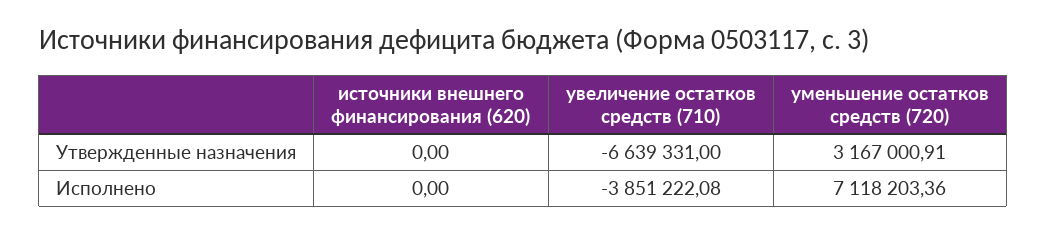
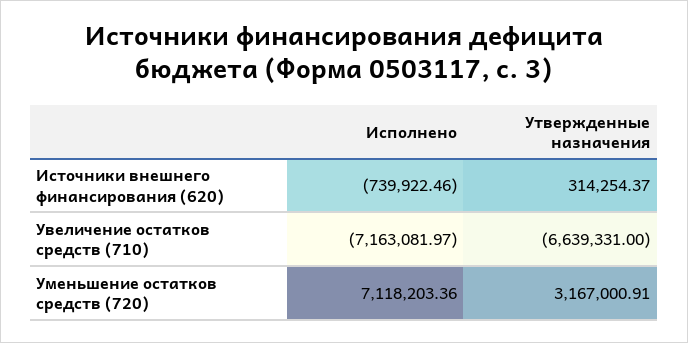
  {
    "источники внешнего финансирования (620)": {
-     "Утвержденные назначения": 0,
+     "Утвержденные назначения": 314254.37,
-     "Исполнено": 0
+     "Исполнено": -739922.46
    },
    "увеличение остатков средств (710)": {
      "Утвержденные назначения": -6639331,
-     "Исполнено": -3851222.08
+     "Исполнено": -7163081.97
    },
    "уменьшение остатков средств (720)": {
      "Утвержденные назначения": 3167000.91,
      "Исполнено": 7118203.36
    }
  }

